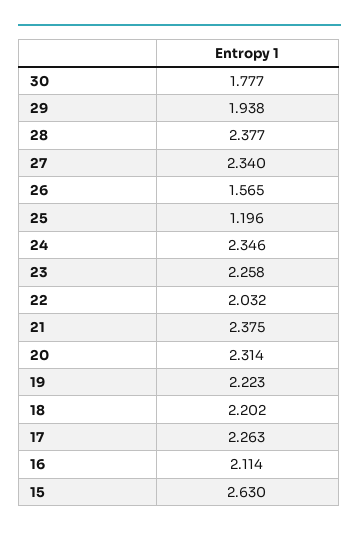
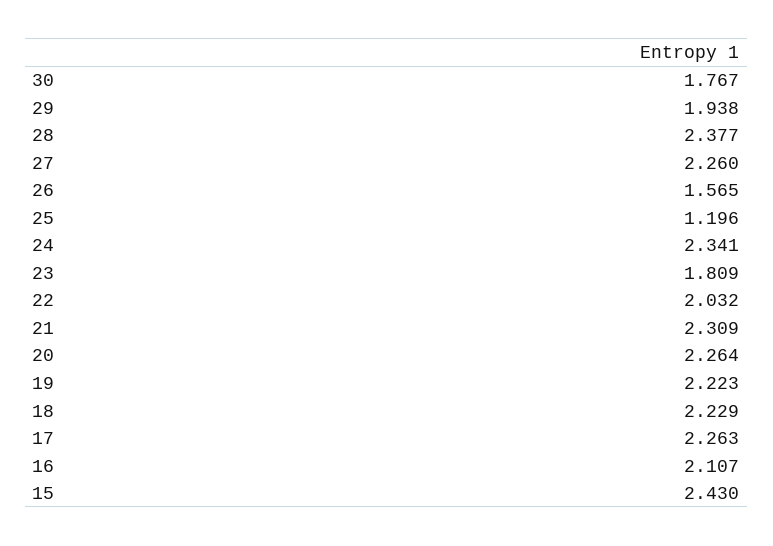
  {
-   "30": 1.777,
+   "30": 1.767,
    "29": 1.938,
    "28": 2.377,
-   "27": 2.34,
+   "27": 2.26,
    "26": 1.565,
    "25": 1.196,
-   "24": 2.346,
+   "24": 2.341,
-   "23": 2.258,
+   "23": 1.809,
    "22": 2.032,
-   "21": 2.375,
+   "21": 2.309,
-   "20": 2.314,
+   "20": 2.264,
    "19": 2.223,
-   "18": 2.202,
+   "18": 2.229,
    "17": 2.263,
-   "16": 2.114,
+   "16": 2.107,
-   "15": 2.63
+   "15": 2.43
  }

